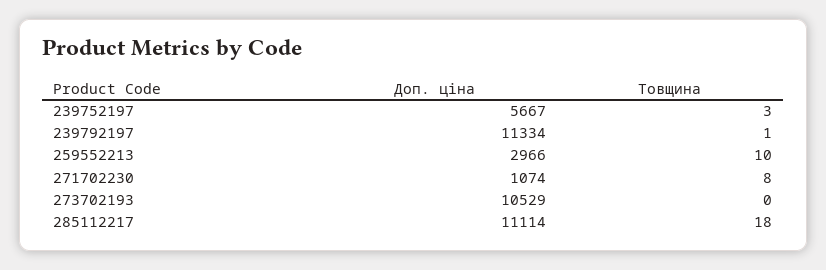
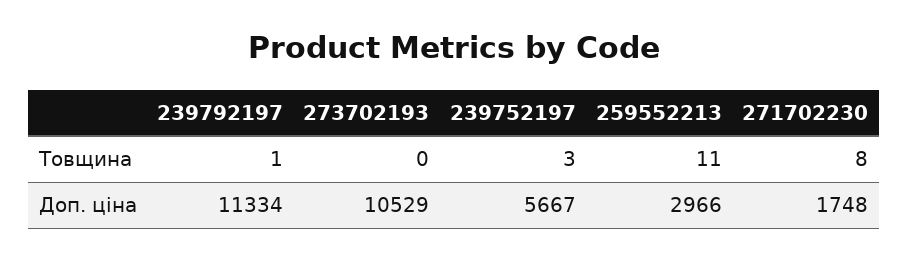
  {
    "Доп. ціна": {
      "239752197": 5667,
      "239792197": 11334,
      "259552213": 2966,
-     "271702230": 1074,
+     "271702230": 1748,
-     "273702193": 10529,
+     "273702193": 10529
-     "285112217": 11114
    },
    "Товщина": {
      "239752197": 3,
      "239792197": 1,
-     "259552213": 10,
+     "259552213": 11,
      "271702230": 8,
-     "273702193": 0,
+     "273702193": 0
-     "285112217": 18
    }
  }

